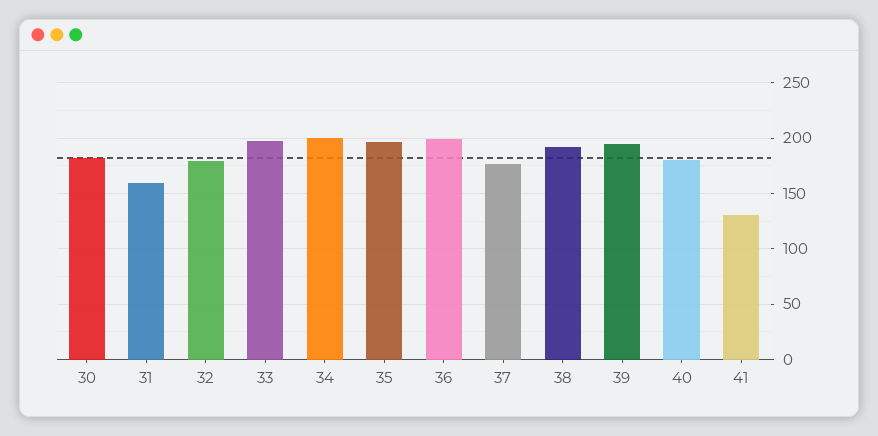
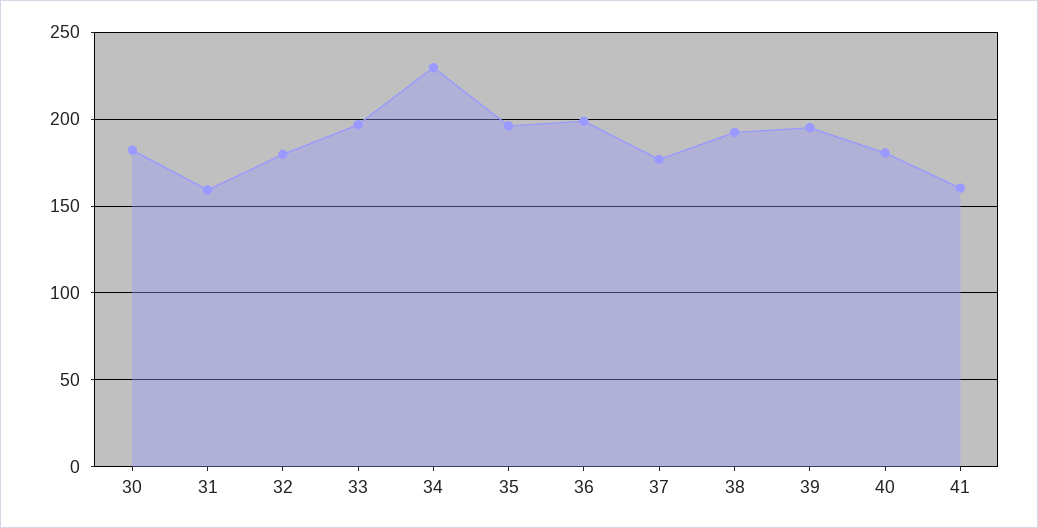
  {
    "30": 180,
    "31": 160,
    "32": 180,
    "33": 195,
-   "34": 200,
+   "34": 230,
    "35": 195,
    "36": 200,
    "37": 175,
    "38": 190,
    "39": 195,
    "40": 180,
-   "41": 130
+   "41": 160
  }

